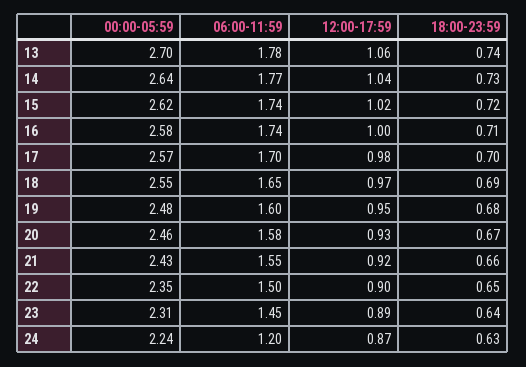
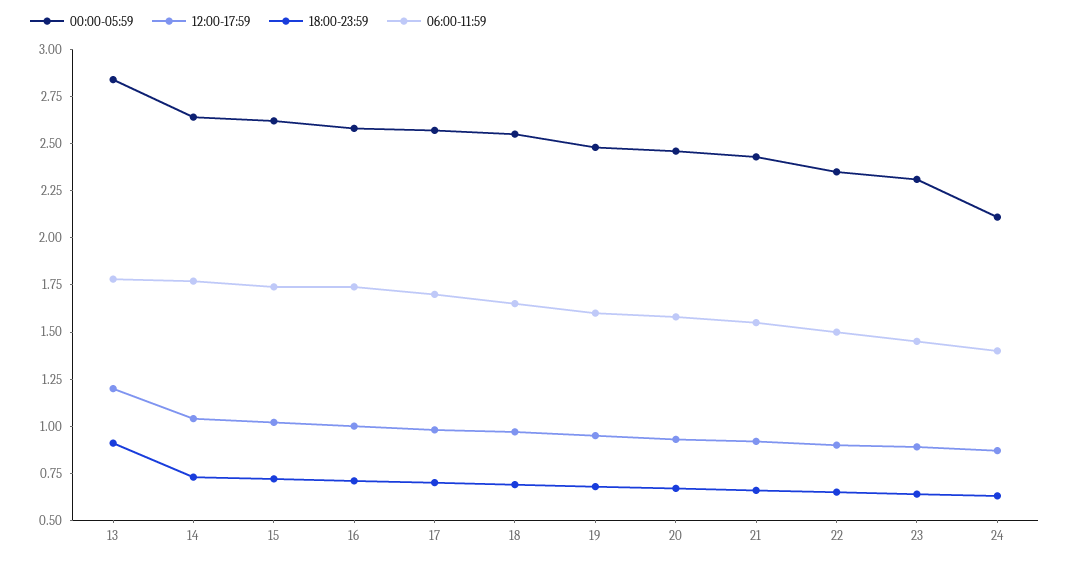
  {
    "00:00-05:59": {
-     "13": 2.7,
+     "13": 2.85,
      "14": 2.64,
      "15": 2.62,
      "16": 2.58,
      "17": 2.57,
      "18": 2.55,
      "19": 2.48,
      "20": 2.46,
      "21": 2.43,
      "22": 2.35,
      "23": 2.31,
-     "24": 2.24
+     "24": 2.1
    },
    "06:00-11:59": {
      "13": 1.78,
      "14": 1.77,
      "15": 1.74,
      "16": 1.74,
      "17": 1.7,
      "18": 1.65,
      "19": 1.6,
      "20": 1.58,
      "21": 1.55,
      "22": 1.5,
      "23": 1.45,
-     "24": 1.2
+     "24": 1.4
    },
    "12:00-17:59": {
-     "13": 1.06,
+     "13": 1.2,
      "14": 1.04,
      "15": 1.02,
      "16": 1,
      "17": 0.98,
      "18": 0.97,
      "19": 0.95,
      "20": 0.93,
      "21": 0.92,
      "22": 0.9,
      "23": 0.89,
      "24": 0.87
    },
    "18:00-23:59": {
-     "13": 0.74,
+     "13": 0.9,
      "14": 0.73,
      "15": 0.72,
      "16": 0.71,
      "17": 0.7,
      "18": 0.69,
      "19": 0.68,
      "20": 0.67,
      "21": 0.66,
      "22": 0.65,
      "23": 0.64,
      "24": 0.63
    }
  }

